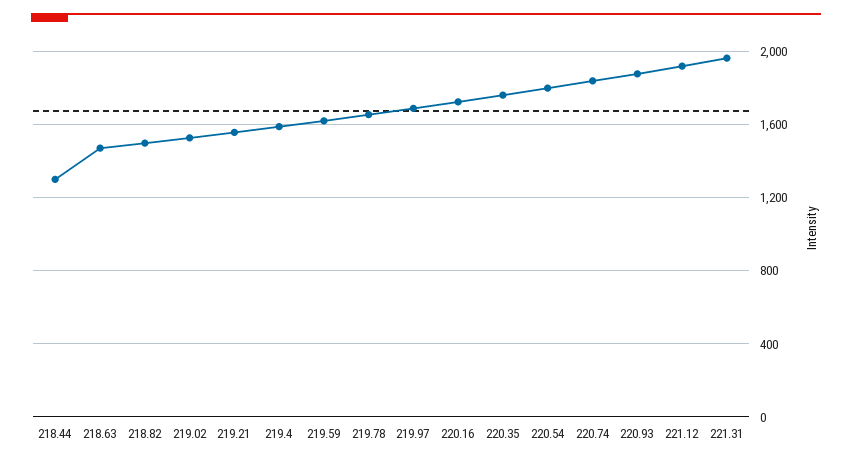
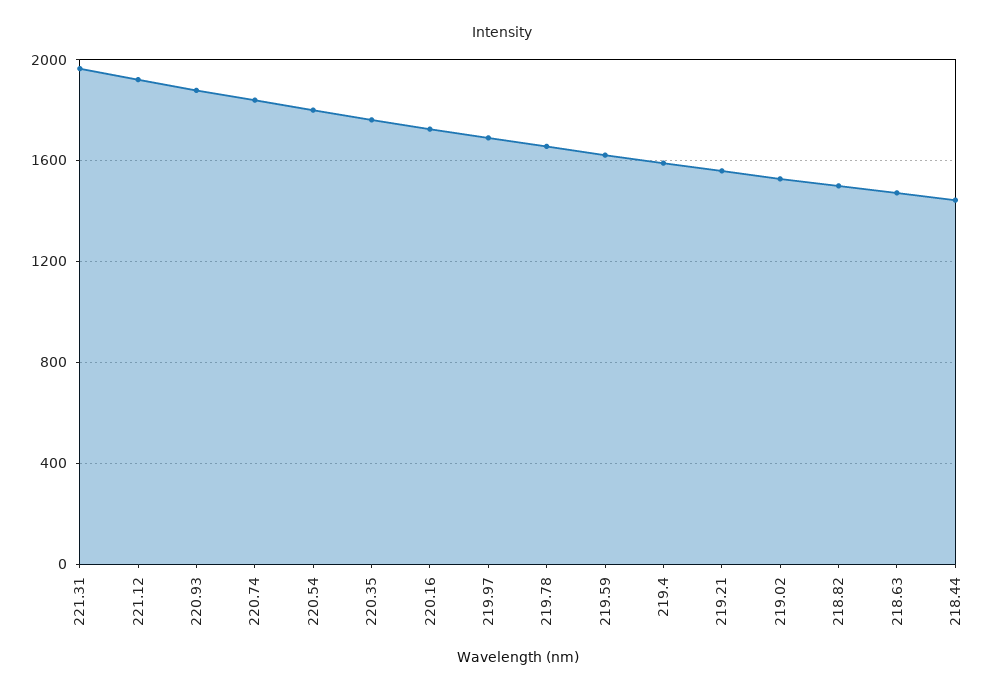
  {
-   "218.44": 1300,
+   "218.44": 1450,
    "218.63": 1450,
    "218.82": 1500,
    "219.02": 1550,
    "219.21": 1550,
    "219.4": 1600,
    "219.59": 1600,
    "219.78": 1650,
    "219.97": 1700,
    "220.16": 1700,
    "220.35": 1750,
    "220.54": 1800,
    "220.74": 1850,
    "220.93": 1900,
    "221.12": 1900,
    "221.31": 1950
  }

